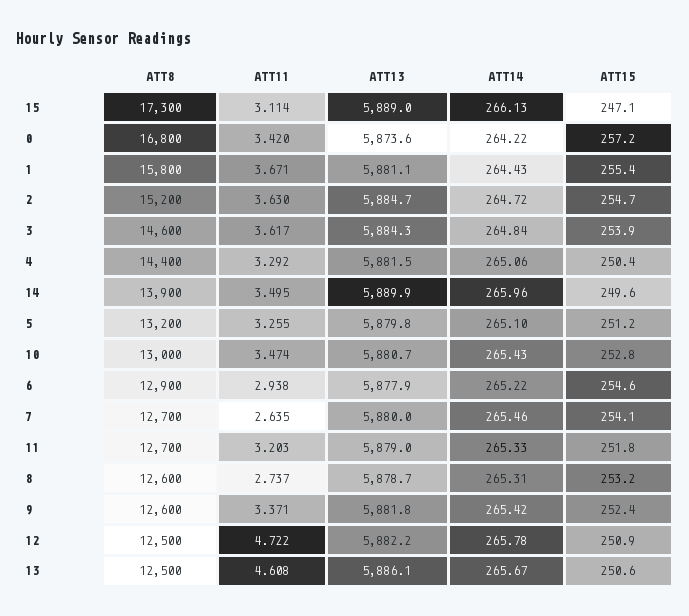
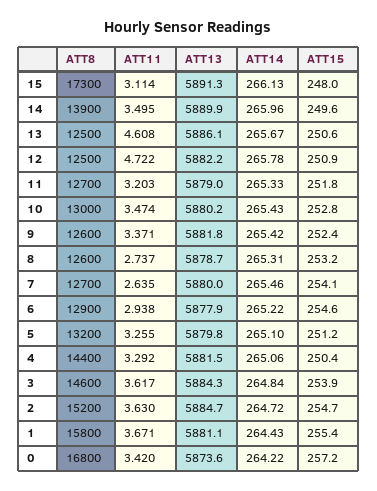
  {
    "ATT8": {
      "15": 17300,
      "0": 16800,
      "1": 15800,
      "2": 15200,
      "3": 14600,
      "4": 14400,
      "14": 13900,
      "5": 13200,
      "10": 13000,
      "6": 12900,
      "7": 12700,
      "11": 12700,
      "8": 12600,
      "9": 12600,
      "12": 12500,
      "13": 12500
    },
    "ATT11": {
      "15": 3.114,
      "0": 3.42,
      "1": 3.671,
      "2": 3.63,
      "3": 3.617,
      "4": 3.292,
      "14": 3.495,
      "5": 3.255,
      "10": 3.474,
      "6": 2.938,
      "7": 2.635,
      "11": 3.203,
      "8": 2.737,
      "9": 3.371,
      "12": 4.722,
      "13": 4.608
    },
    "ATT13": {
-     "15": 5889,
+     "15": 5891.3,
      "0": 5873.6,
      "1": 5881.1,
      "2": 5884.7,
      "3": 5884.3,
      "4": 5881.5,
      "14": 5889.9,
      "5": 5879.8,
-     "10": 5880.7,
+     "10": 5880.2,
      "6": 5877.9,
      "7": 5880,
      "11": 5879,
      "8": 5878.7,
      "9": 5881.8,
      "12": 5882.2,
      "13": 5886.1
    },
    "ATT14": {
      "15": 266.13,
      "0": 264.22,
      "1": 264.43,
      "2": 264.72,
      "3": 264.84,
      "4": 265.06,
      "14": 265.96,
      "5": 265.1,
      "10": 265.43,
      "6": 265.22,
      "7": 265.46,
      "11": 265.33,
      "8": 265.31,
      "9": 265.42,
      "12": 265.78,
      "13": 265.67
    },
    "ATT15": {
-     "15": 247.1,
+     "15": 248,
      "0": 257.2,
      "1": 255.4,
      "2": 254.7,
      "3": 253.9,
      "4": 250.4,
      "14": 249.6,
      "5": 251.2,
      "10": 252.8,
      "6": 254.6,
      "7": 254.1,
      "11": 251.8,
      "8": 253.2,
      "9": 252.4,
      "12": 250.9,
      "13": 250.6
    }
  }

